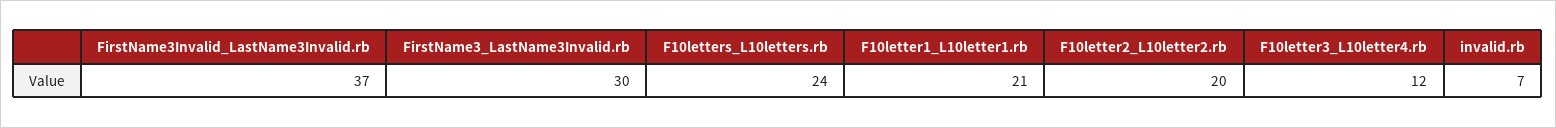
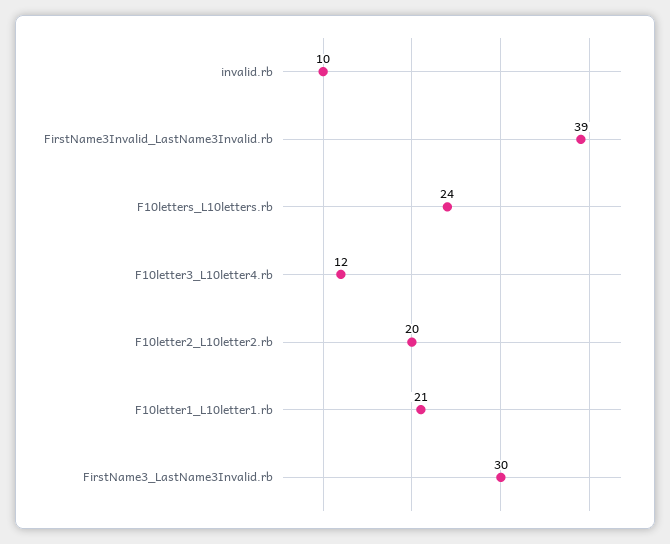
  {
-   "FirstName3Invalid_LastName3Invalid.rb": 37,
+   "FirstName3Invalid_LastName3Invalid.rb": 39,
    "FirstName3_LastName3Invalid.rb": 30,
    "F10letters_L10letters.rb": 24,
    "F10letter1_L10letter1.rb": 21,
    "F10letter2_L10letter2.rb": 20,
    "F10letter3_L10letter4.rb": 12,
-   "invalid.rb": 7
+   "invalid.rb": 10
  }

